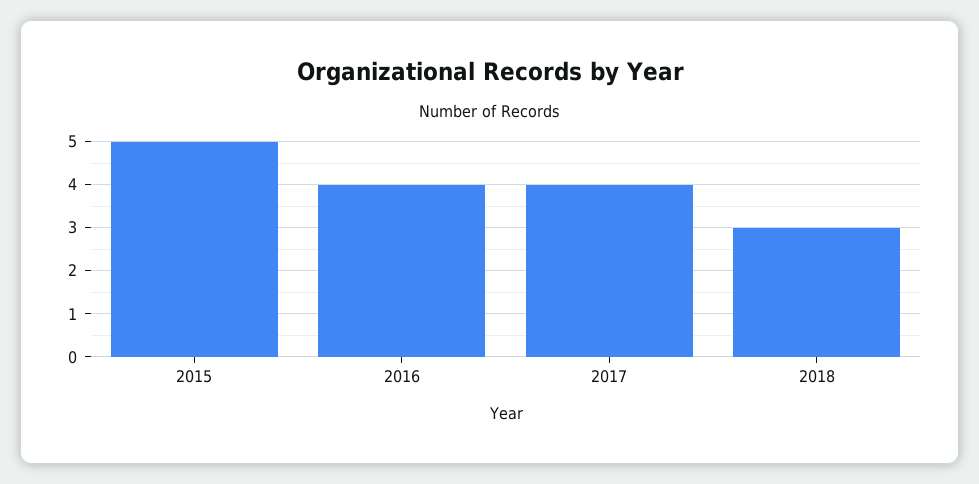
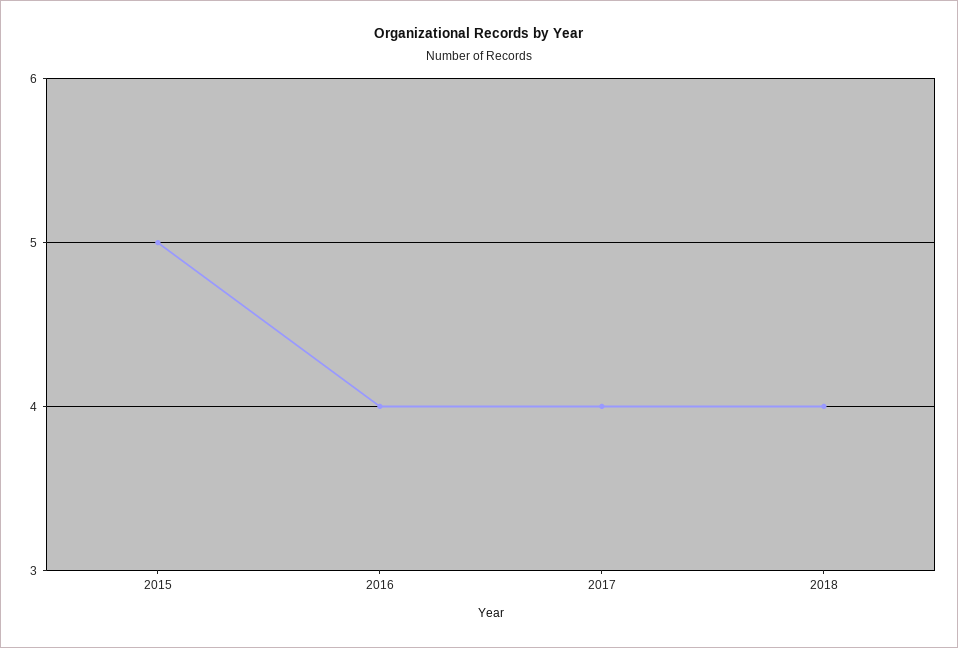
  {
    "2015": 5,
    "2016": 4,
    "2017": 4,
-   "2018": 3
+   "2018": 4
  }

